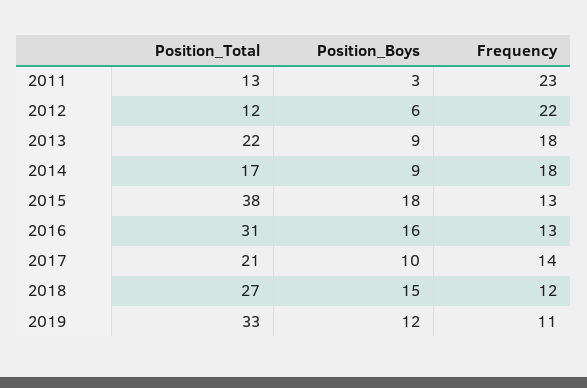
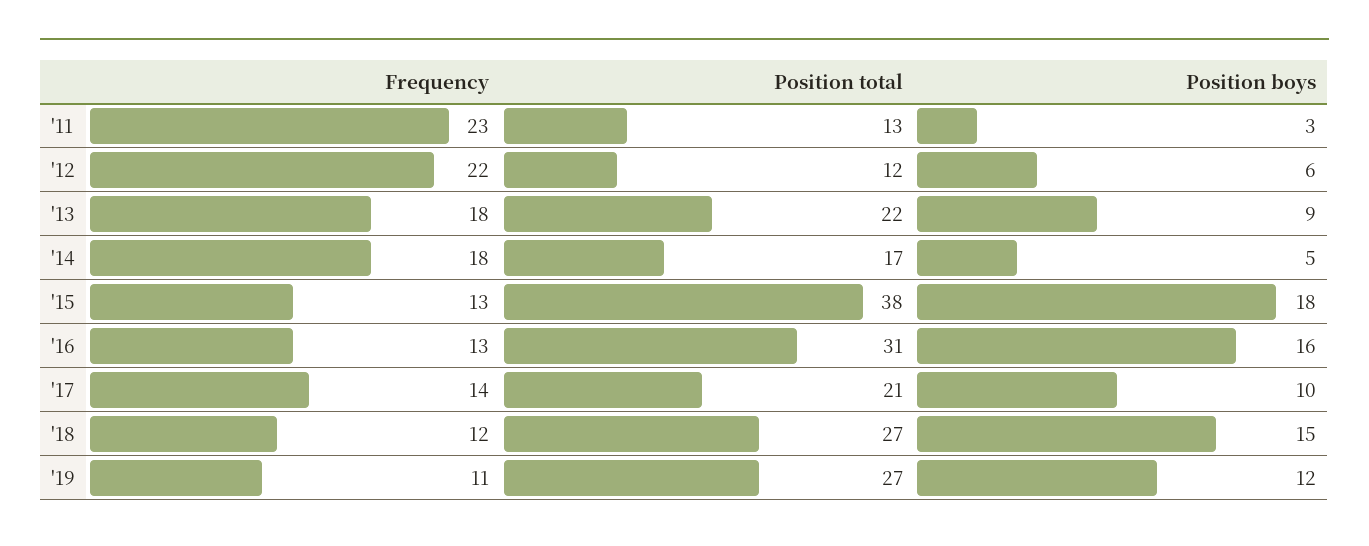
  {
    "Position_Total": {
      "2011": 13,
      "2012": 12,
      "2013": 22,
      "2014": 17,
      "2015": 38,
      "2016": 31,
      "2017": 21,
      "2018": 27,
-     "2019": 33
+     "2019": 27
    },
    "Position_Boys": {
      "2011": 3,
      "2012": 6,
      "2013": 9,
-     "2014": 9,
+     "2014": 5,
      "2015": 18,
      "2016": 16,
      "2017": 10,
      "2018": 15,
      "2019": 12
    },
    "Frequency": {
      "2011": 23,
      "2012": 22,
      "2013": 18,
      "2014": 18,
      "2015": 13,
      "2016": 13,
      "2017": 14,
      "2018": 12,
      "2019": 11
    }
  }

